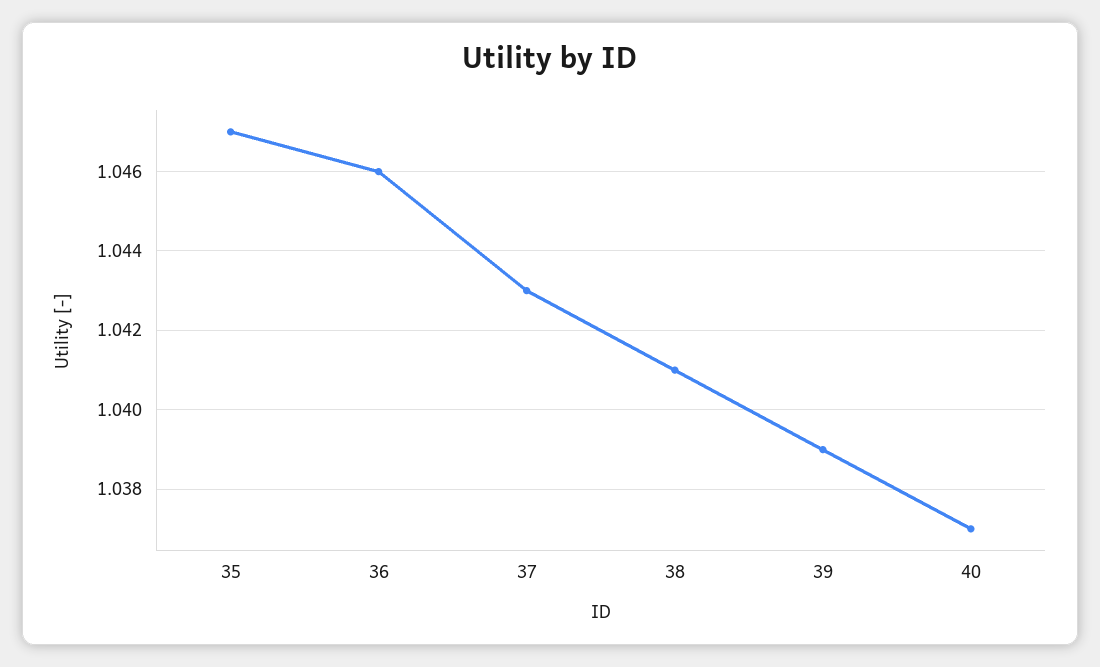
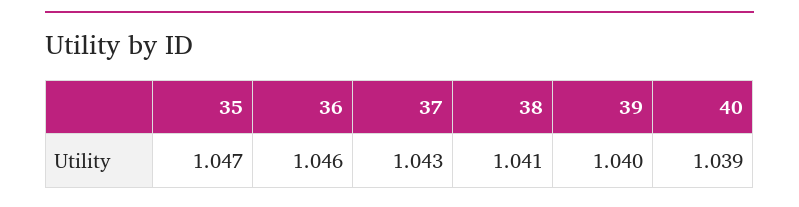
  {
    "35": 1.047,
    "36": 1.046,
    "37": 1.043,
    "38": 1.041,
-   "39": 1.039,
+   "39": 1.04,
-   "40": 1.037
+   "40": 1.039
  }

